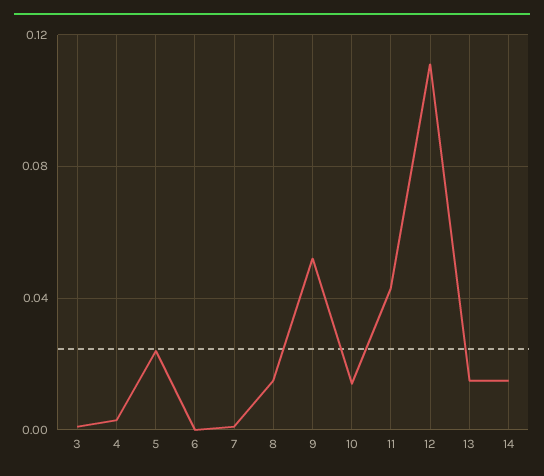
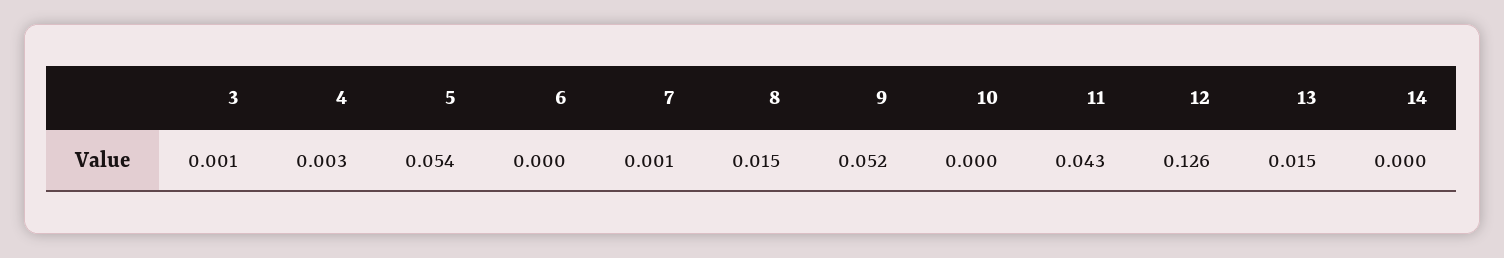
  {
    "3": 0.001,
    "4": 0.003,
-   "5": 0.025,
+   "5": 0.054,
    "6": 0,
    "7": 0.001,
    "8": 0.015,
    "9": 0.052,
-   "10": 0.015,
+   "10": 0,
    "11": 0.043,
-   "12": 0.11,
+   "12": 0.126,
    "13": 0.015,
-   "14": 0.015
+   "14": 0
  }

